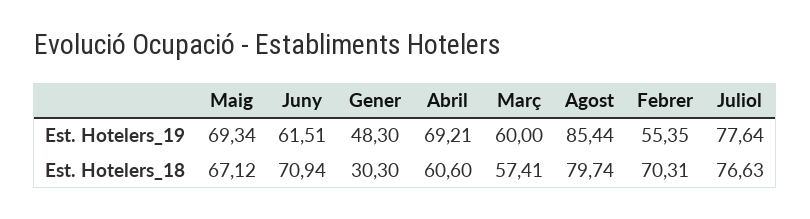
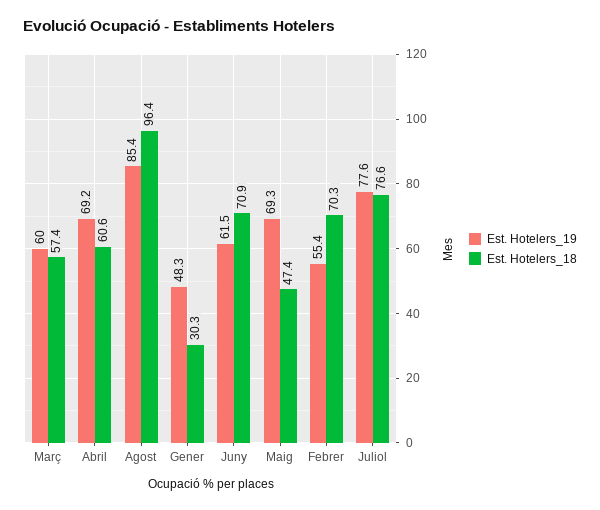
  {
    "Est. Hotelers_19": {
      "Maig": 69.34,
      "Juny": 61.51,
      "Gener": 48.3,
      "Abril": 69.21,
      "Març": 60,
      "Agost": 85.44,
      "Febrer": 55.35,
      "Juliol": 77.64
    },
    "Est. Hotelers_18": {
-     "Maig": 67.12,
+     "Maig": 47.4,
      "Juny": 70.94,
      "Gener": 30.3,
      "Abril": 60.6,
      "Març": 57.41,
-     "Agost": 79.74,
+     "Agost": 96.4,
      "Febrer": 70.31,
      "Juliol": 76.63
    }
  }

